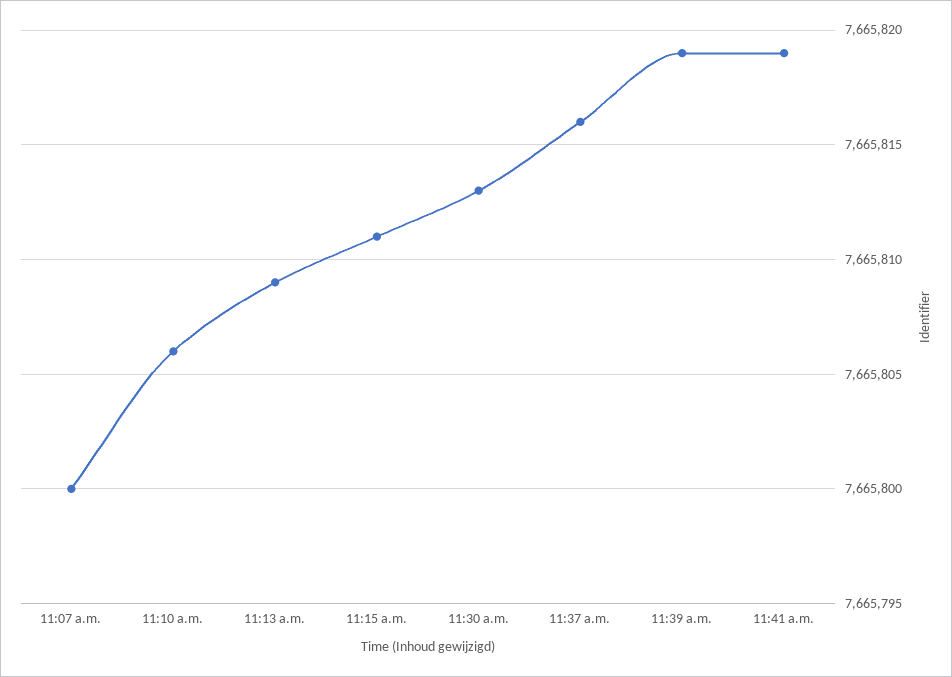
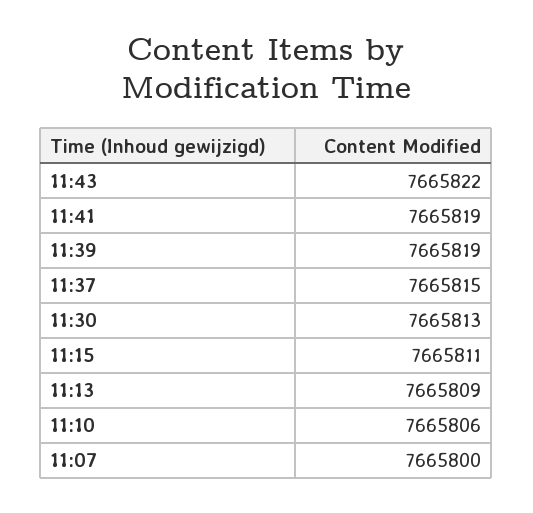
  {
    "11:07 a.m.": 7665800,
    "11:10 a.m.": 7665806,
    "11:13 a.m.": 7665809,
    "11:15 a.m.": 7665811,
    "11:30 a.m.": 7665813,
-   "11:37 a.m.": 7665816,
+   "11:37 a.m.": 7665815,
    "11:39 a.m.": 7665819,
-   "11:41 a.m.": 7665819
+   "11:41 a.m.": 7665819,
+   "11:43": 7665822
  }

